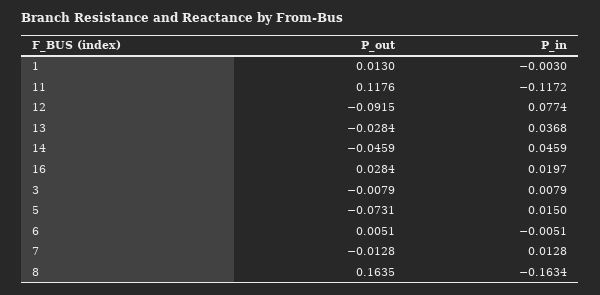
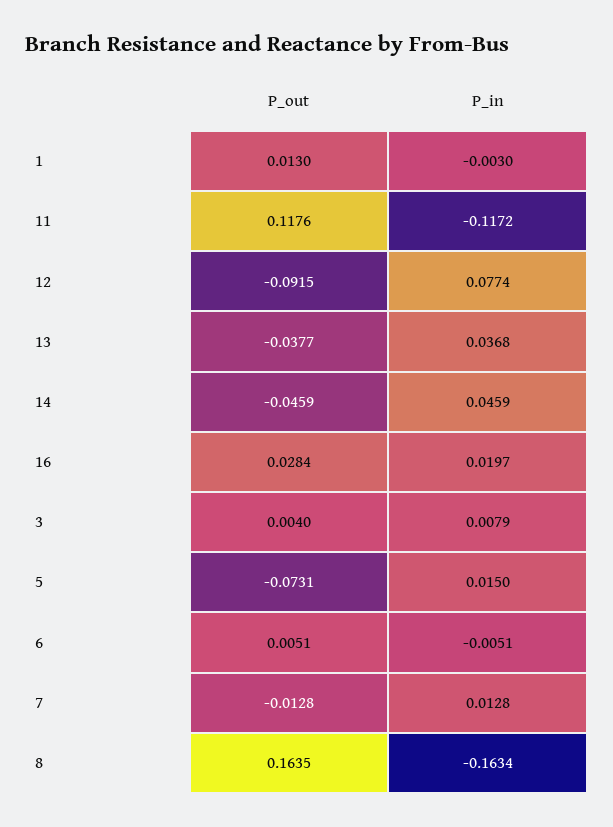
  {
    "P_out": {
      "1": 0.013,
      "11": 0.1176,
      "12": -0.0915,
-     "13": -0.0284,
+     "13": -0.0377,
      "14": -0.0459,
      "16": 0.0284,
-     "3": -0.0079,
+     "3": 0.004,
      "5": -0.0731,
      "6": 0.0051,
      "7": -0.0128,
      "8": 0.1635
    },
    "P_in": {
      "1": -0.003,
      "11": -0.1172,
      "12": 0.0774,
      "13": 0.0368,
      "14": 0.0459,
      "16": 0.0197,
      "3": 0.0079,
      "5": 0.015,
      "6": -0.0051,
      "7": 0.0128,
      "8": -0.1634
    }
  }

